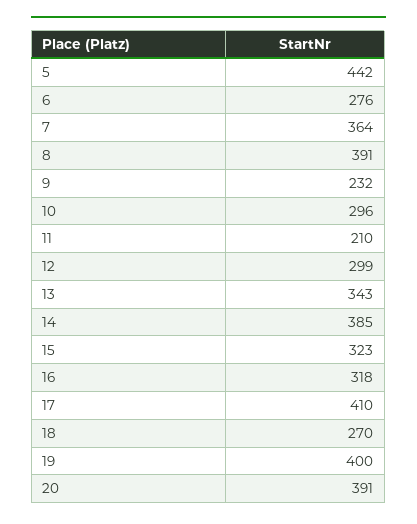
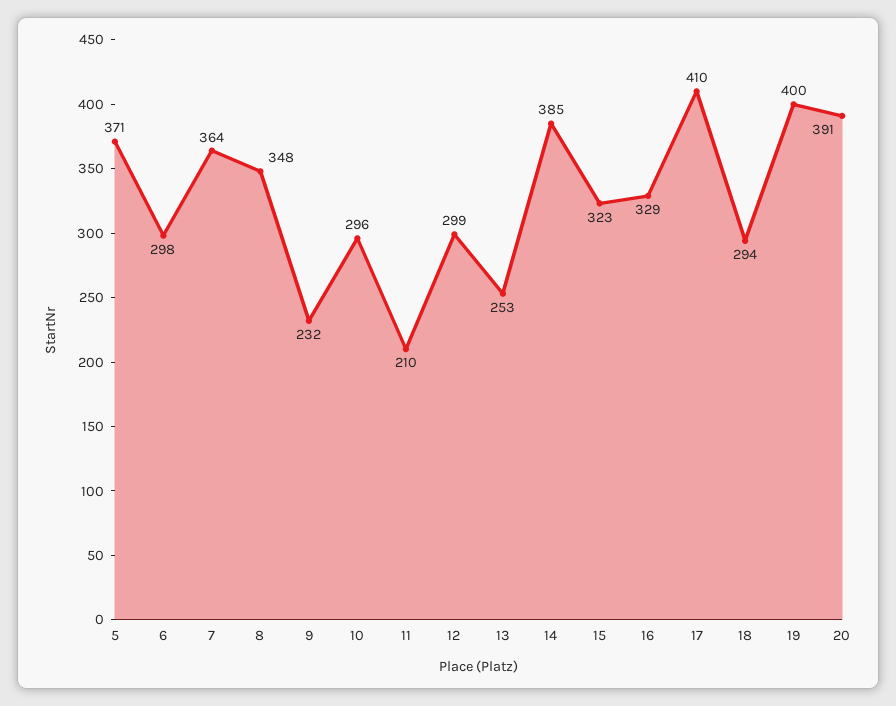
  {
-   "5": 442,
+   "5": 371,
-   "6": 276,
+   "6": 298,
    "7": 364,
-   "8": 391,
+   "8": 348,
    "9": 232,
    "10": 296,
    "11": 210,
    "12": 299,
-   "13": 343,
+   "13": 253,
    "14": 385,
    "15": 323,
-   "16": 318,
+   "16": 329,
    "17": 410,
-   "18": 270,
+   "18": 294,
    "19": 400,
    "20": 391
  }

